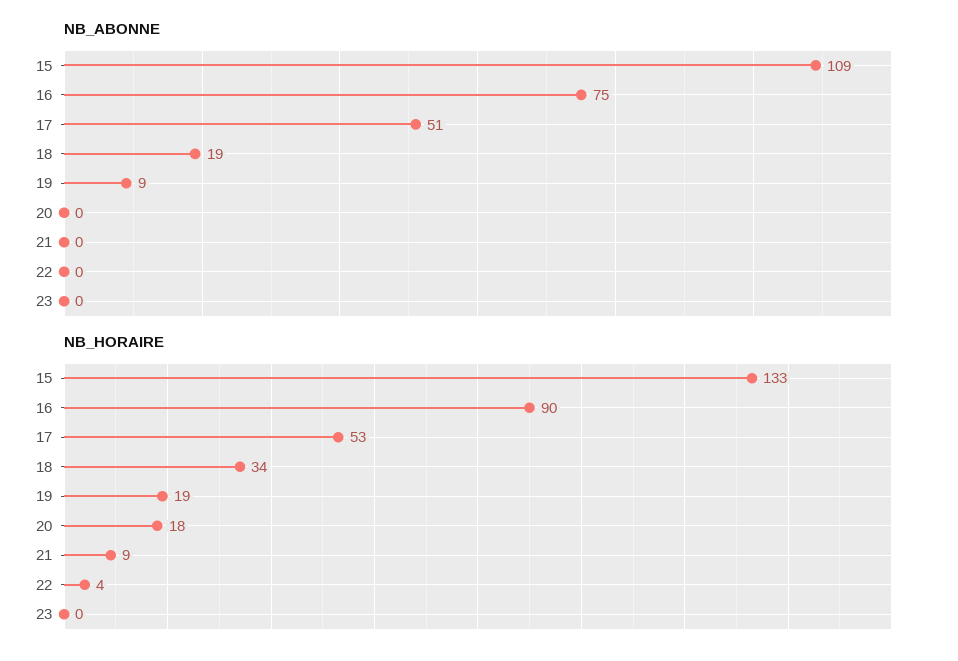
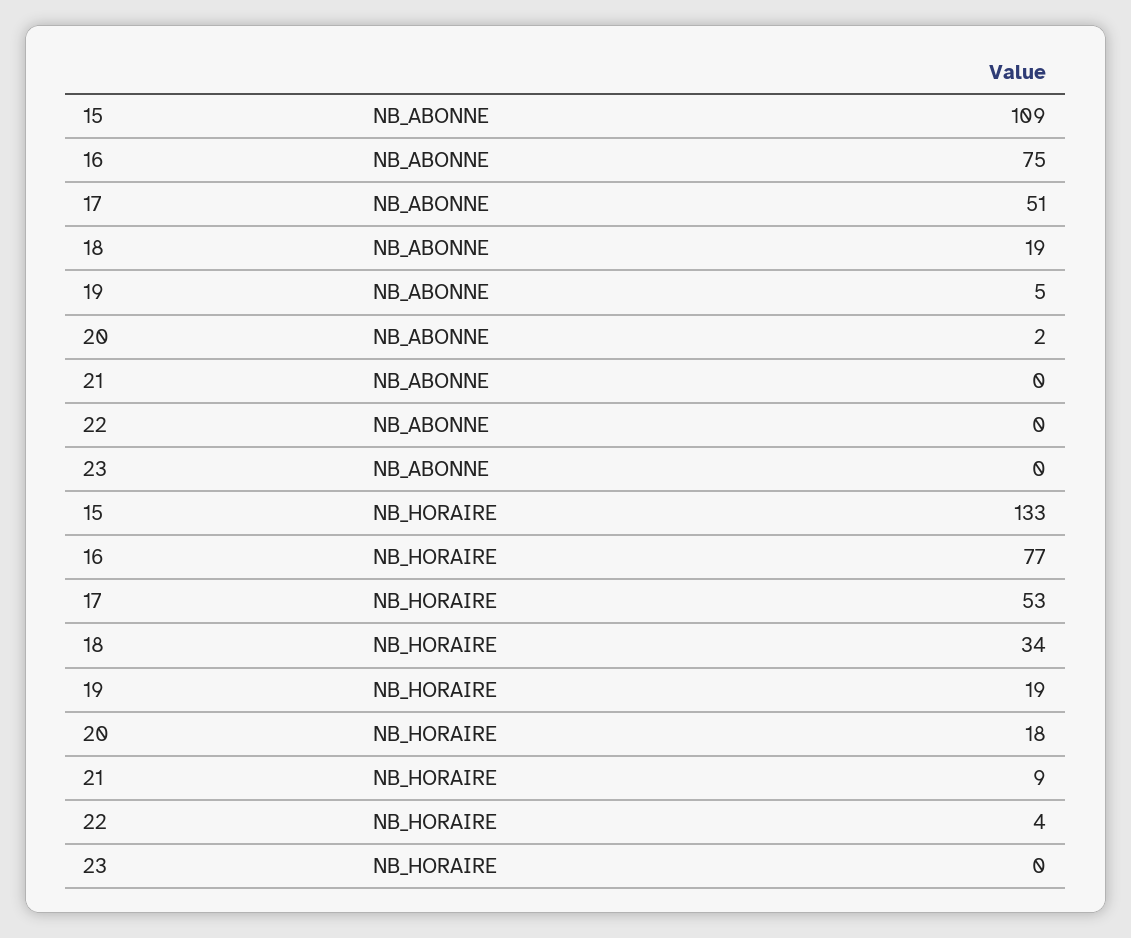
  {
    "NB_ABONNE": {
      "15": 109,
      "16": 75,
      "17": 51,
      "18": 19,
-     "19": 9,
+     "19": 5,
-     "20": 0,
+     "20": 2,
      "21": 0,
      "22": 0,
      "23": 0
    },
    "NB_HORAIRE": {
      "15": 133,
-     "16": 90,
+     "16": 77,
      "17": 53,
      "18": 34,
      "19": 19,
      "20": 18,
      "21": 9,
      "22": 4,
      "23": 0
    }
  }

